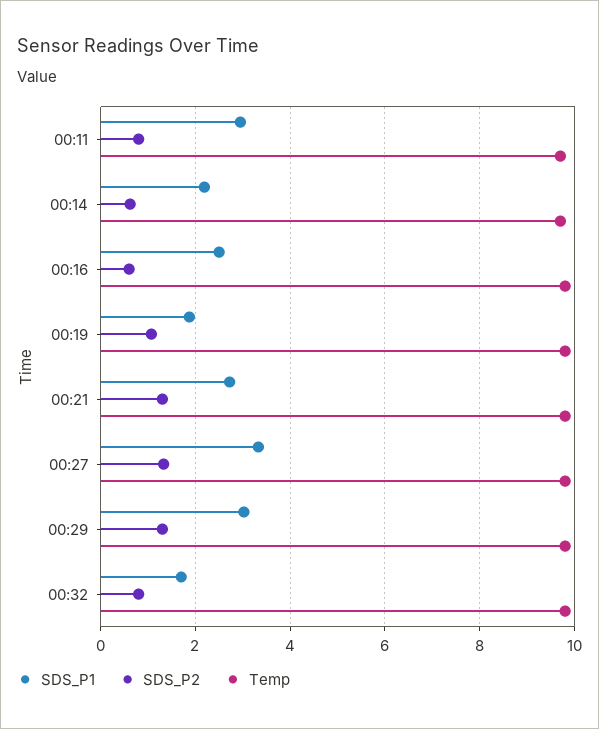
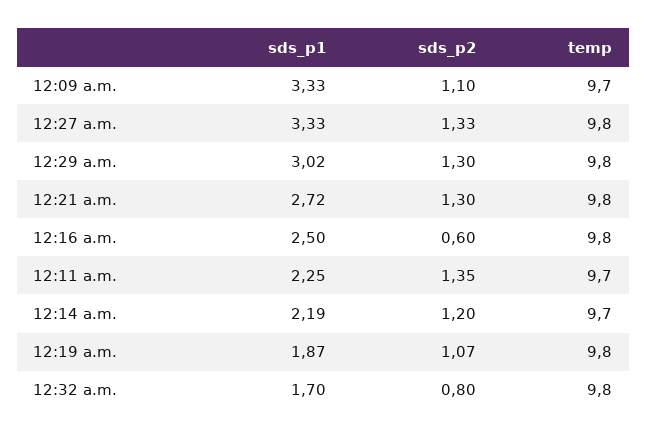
  {
    "SDS_P1": {
-     "00:11": 3,
+     "00:11": 2.25,
      "00:14": 2.19,
      "00:16": 2.5,
      "00:19": 1.87,
      "00:21": 2.72,
      "00:27": 3.33,
      "00:29": 3.02,
-     "00:32": 1.7
+     "00:32": 1.7,
+     "12:09 a.m.": 3.33
    },
    "SDS_P2": {
-     "00:11": 0.8,
+     "00:11": 1.35,
-     "00:14": 0.6,
+     "00:14": 1.2,
      "00:16": 0.6,
      "00:19": 1.07,
      "00:21": 1.3,
      "00:27": 1.33,
      "00:29": 1.3,
-     "00:32": 0.8
+     "00:32": 0.8,
+     "12:09 a.m.": 1.1
    },
    "Temp": {
      "00:11": 9.7,
      "00:14": 9.7,
      "00:16": 9.8,
      "00:19": 9.8,
      "00:21": 9.8,
      "00:27": 9.8,
      "00:29": 9.8,
-     "00:32": 9.8
+     "00:32": 9.8,
+     "12:09 a.m.": 9.7
    }
  }

